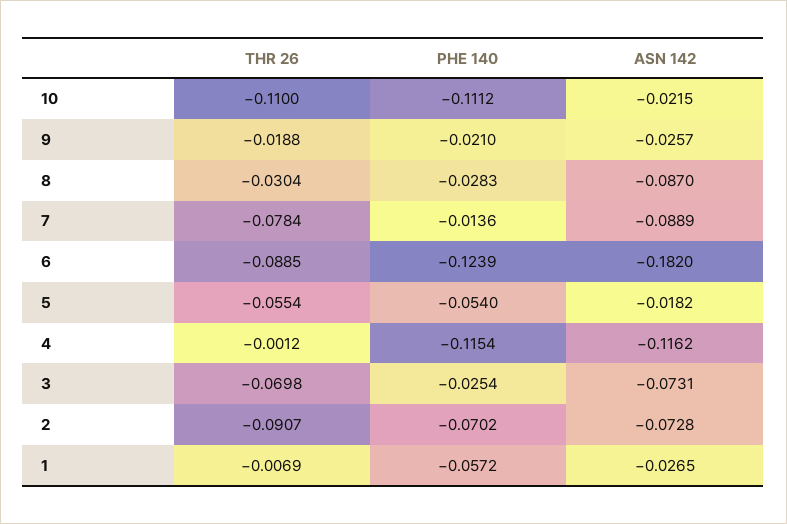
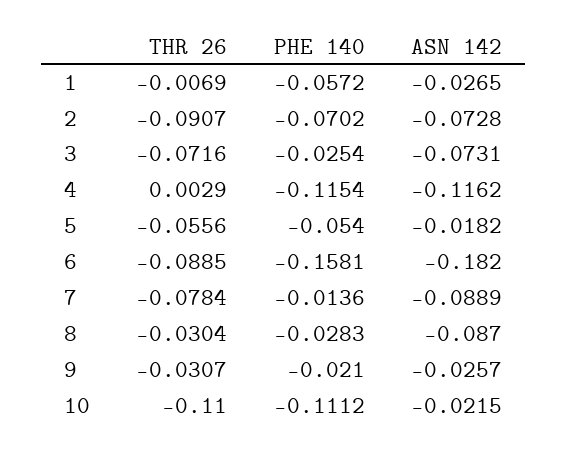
  {
    "THR 26": {
      "10": -0.11,
-     "9": -0.0188,
+     "9": -0.0307,
      "8": -0.0304,
      "7": -0.0784,
      "6": -0.0885,
-     "5": -0.0554,
+     "5": -0.0556,
-     "4": -0.0012,
+     "4": 0.0029,
-     "3": -0.0698,
+     "3": -0.0716,
      "2": -0.0907,
      "1": -0.0069
    },
    "PHE 140": {
      "10": -0.1112,
      "9": -0.021,
      "8": -0.0283,
      "7": -0.0136,
-     "6": -0.1239,
+     "6": -0.1581,
      "5": -0.054,
      "4": -0.1154,
      "3": -0.0254,
      "2": -0.0702,
      "1": -0.0572
    },
    "ASN 142": {
      "10": -0.0215,
      "9": -0.0257,
      "8": -0.087,
      "7": -0.0889,
      "6": -0.182,
      "5": -0.0182,
      "4": -0.1162,
      "3": -0.0731,
      "2": -0.0728,
      "1": -0.0265
    }
  }

